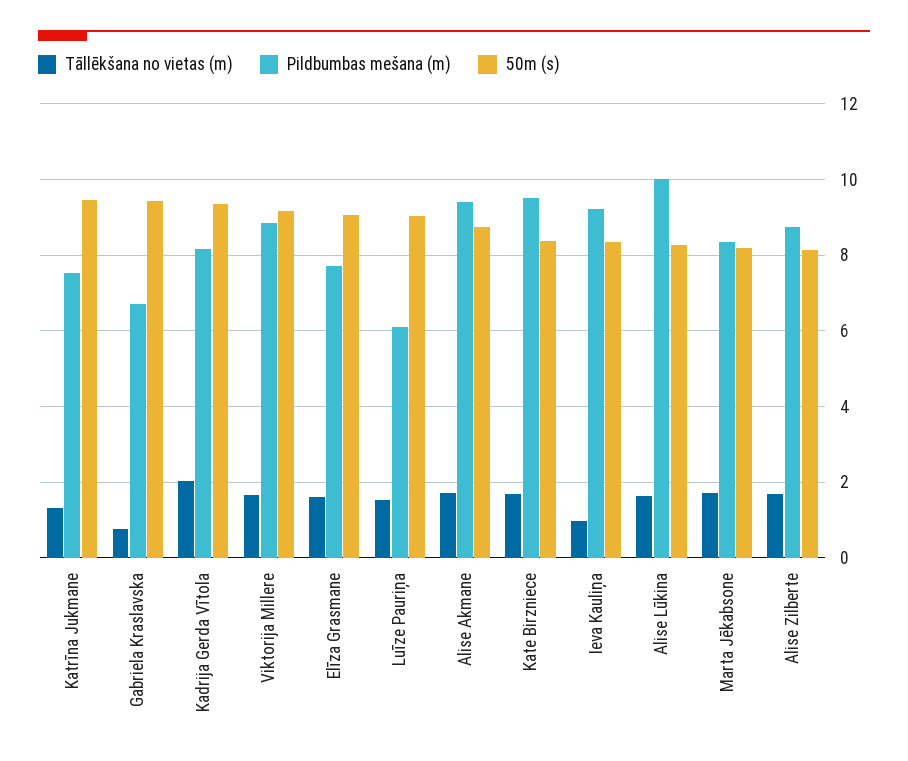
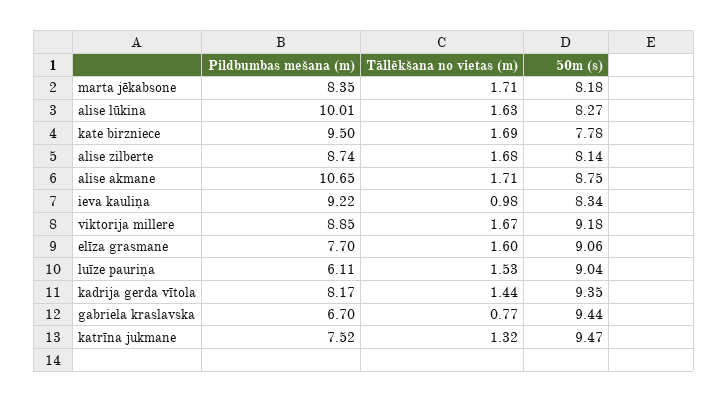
  {
    "Tāllēkšana no vietas (m)": {
      "Katrīna Jukmane": 1.32,
      "Gabriela Kraslavska": 0.77,
-     "Kadrija Gerda Vītola": 2,
+     "Kadrija Gerda Vītola": 1.44,
      "Viktorija Millere": 1.67,
      "Elīza Grasmane": 1.6,
      "Luīze Pauriņa": 1.53,
      "Alise Akmane": 1.71,
      "Kate Birzniece": 1.69,
      "Ieva Kauliņa": 0.98,
      "Alise Lūkina": 1.63,
      "Marta Jēkabsone": 1.71,
      "Alise Zilberte": 1.68
    },
    "Pildbumbas mešana (m)": {
      "Katrīna Jukmane": 7.52,
      "Gabriela Kraslavska": 6.7,
      "Kadrija Gerda Vītola": 8.17,
      "Viktorija Millere": 8.85,
      "Elīza Grasmane": 7.7,
      "Luīze Pauriņa": 6.11,
-     "Alise Akmane": 9.4,
+     "Alise Akmane": 10.65,
      "Kate Birzniece": 9.5,
      "Ieva Kauliņa": 9.22,
      "Alise Lūkina": 10.01,
      "Marta Jēkabsone": 8.35,
      "Alise Zilberte": 8.74
    },
    "50m (s)": {
      "Katrīna Jukmane": 9.47,
      "Gabriela Kraslavska": 9.44,
      "Kadrija Gerda Vītola": 9.35,
      "Viktorija Millere": 9.18,
      "Elīza Grasmane": 9.06,
      "Luīze Pauriņa": 9.04,
      "Alise Akmane": 8.75,
-     "Kate Birzniece": 8.4,
+     "Kate Birzniece": 7.78,
      "Ieva Kauliņa": 8.34,
      "Alise Lūkina": 8.27,
      "Marta Jēkabsone": 8.18,
      "Alise Zilberte": 8.14
    }
  }

